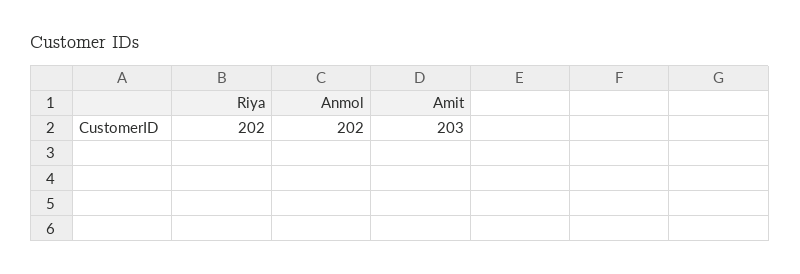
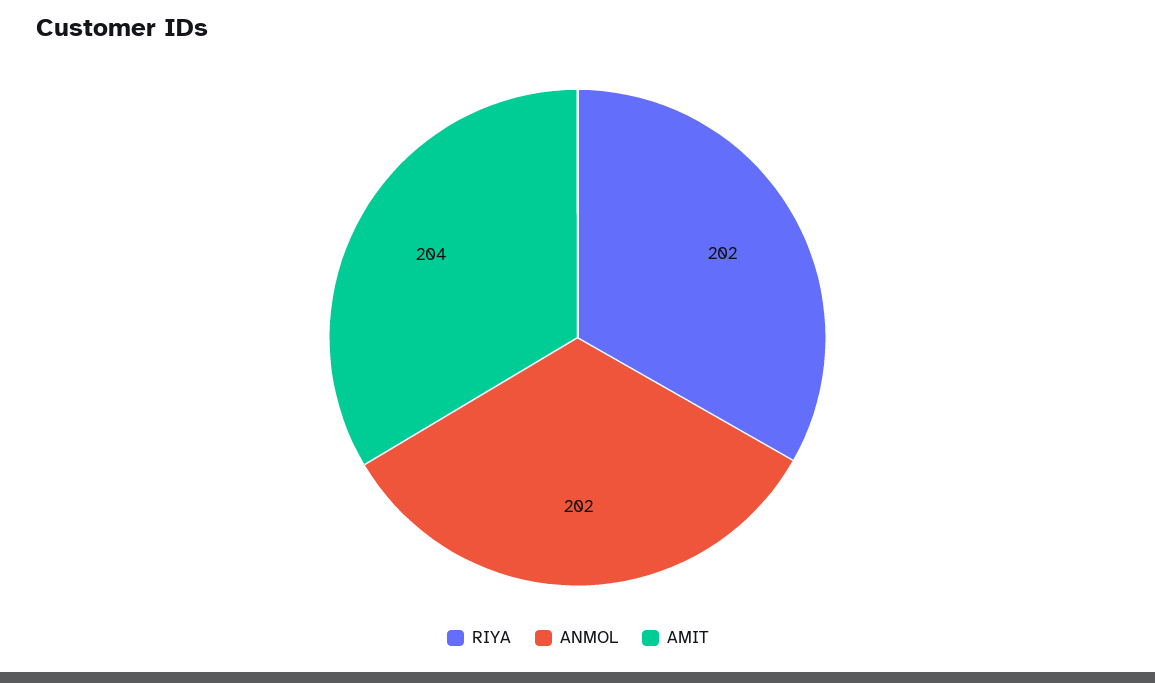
  {
    "Riya": 202,
    "Anmol": 202,
-   "Amit": 203
+   "Amit": 204
  }

